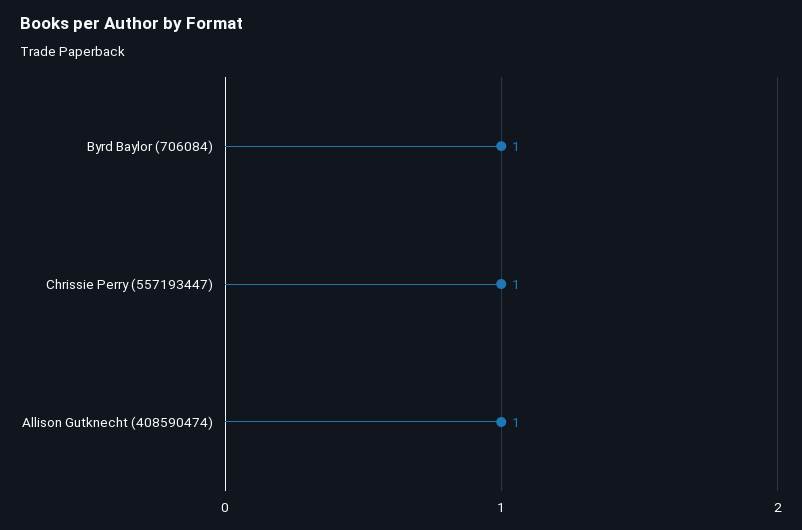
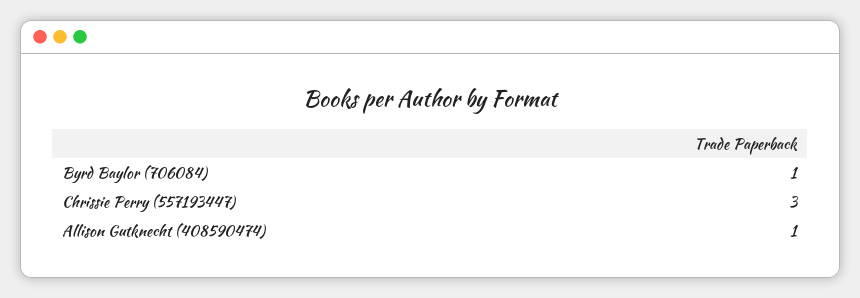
  {
    "Byrd Baylor (706084)": 1,
-   "Chrissie Perry (557193447)": 1,
+   "Chrissie Perry (557193447)": 3,
    "Allison Gutknecht (408590474)": 1
  }

